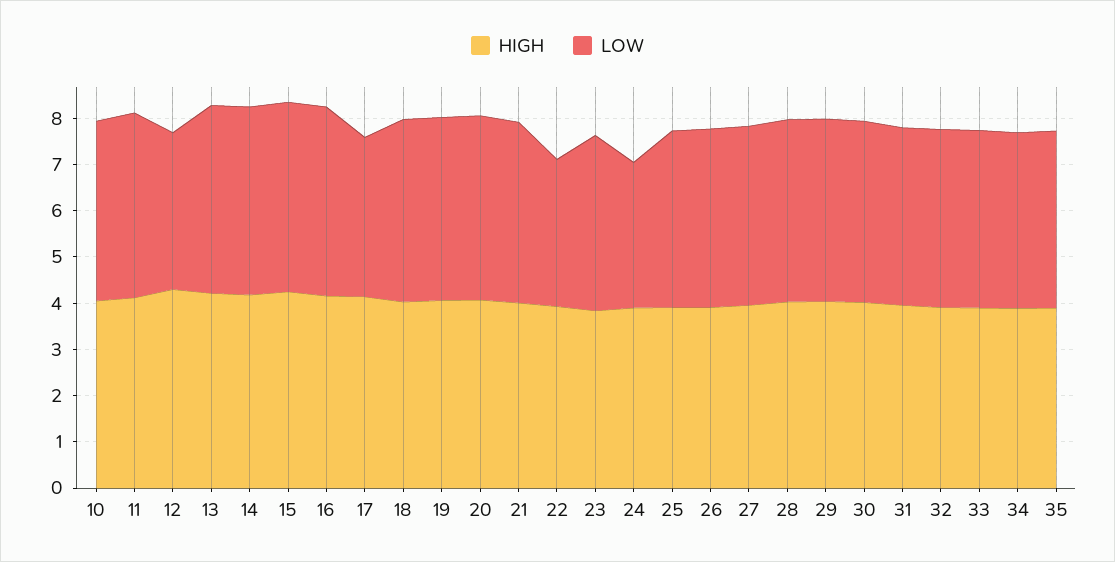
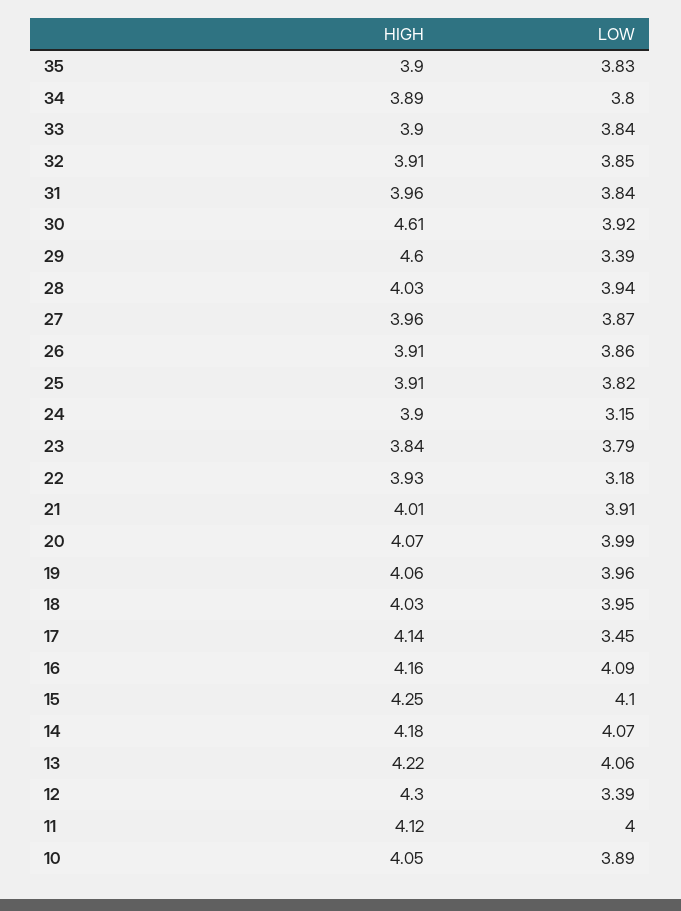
  {
    "HIGH": {
      "10": 4.05,
      "11": 4.12,
      "12": 4.3,
      "13": 4.22,
      "14": 4.18,
      "15": 4.25,
      "16": 4.16,
      "17": 4.14,
      "18": 4.03,
      "19": 4.06,
      "20": 4.07,
      "21": 4.01,
      "22": 3.93,
      "23": 3.84,
      "24": 3.9,
      "25": 3.91,
      "26": 3.91,
      "27": 3.96,
      "28": 4.03,
-     "29": 4,
+     "29": 4.6,
-     "30": 4,
+     "30": 4.61,
      "31": 3.96,
      "32": 3.91,
      "33": 3.9,
      "34": 3.89,
      "35": 3.9
    },
    "LOW": {
      "10": 3.89,
      "11": 4,
      "12": 3.39,
      "13": 4.06,
      "14": 4.07,
      "15": 4.1,
      "16": 4.09,
      "17": 3.45,
      "18": 3.95,
      "19": 3.96,
      "20": 3.99,
      "21": 3.91,
      "22": 3.18,
      "23": 3.79,
      "24": 3.15,
      "25": 3.82,
      "26": 3.86,
      "27": 3.87,
      "28": 3.94,
-     "29": 4,
+     "29": 3.39,
      "30": 3.92,
      "31": 3.84,
      "32": 3.85,
      "33": 3.84,
      "34": 3.8,
      "35": 3.83
    }
  }

